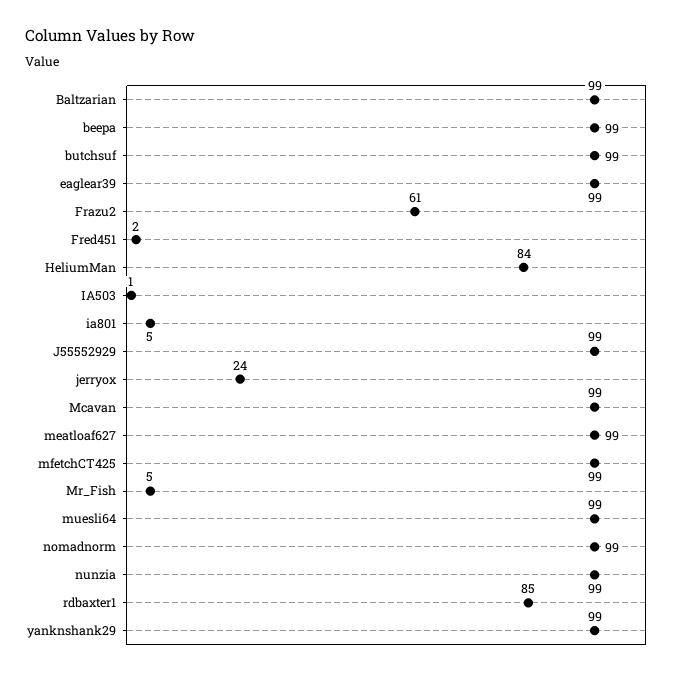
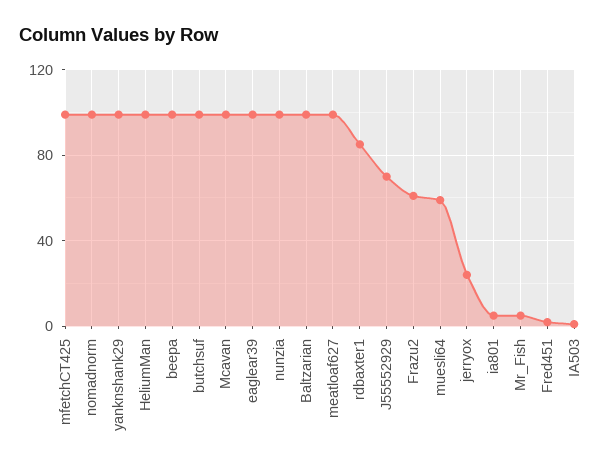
  {
    "Baltzarian": 99,
    "beepa": 99,
    "butchsuf": 99,
    "eaglear39": 99,
    "Frazu2": 61,
    "Fred451": 2,
-   "HeliumMan": 84,
+   "HeliumMan": 100,
    "IA503": 1,
    "ia801": 5,
-   "J55552929": 99,
+   "J55552929": 70,
    "jerryox": 24,
    "Mcavan": 99,
    "meatloaf627": 99,
    "mfetchCT425": 99,
    "Mr_Fish": 5,
-   "muesli64": 99,
+   "muesli64": 60,
    "nomadnorm": 99,
    "nunzia": 99,
    "rdbaxter1": 85,
    "yanknshank29": 99
  }

